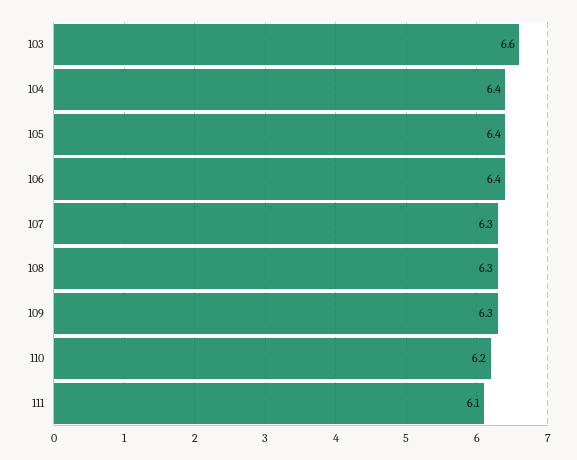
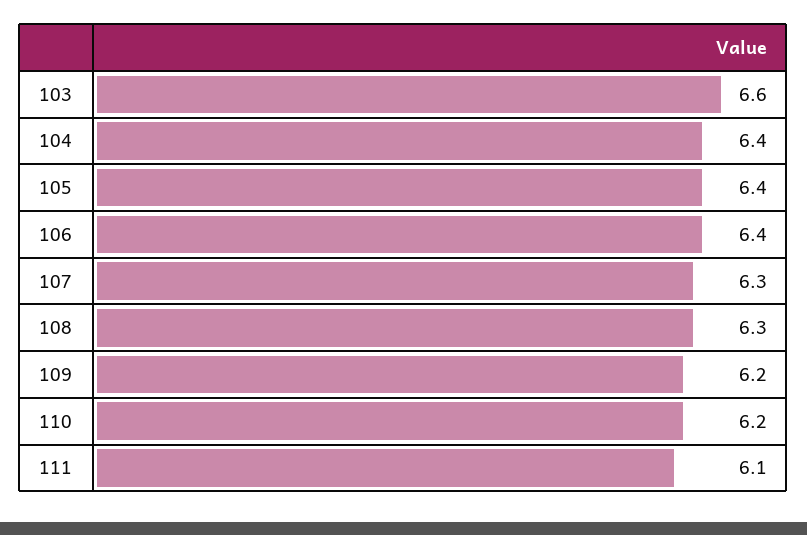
  {
    "103": 6.6,
    "104": 6.4,
    "105": 6.4,
    "106": 6.4,
    "107": 6.3,
    "108": 6.3,
-   "109": 6.3,
+   "109": 6.2,
    "110": 6.2,
    "111": 6.1
  }

